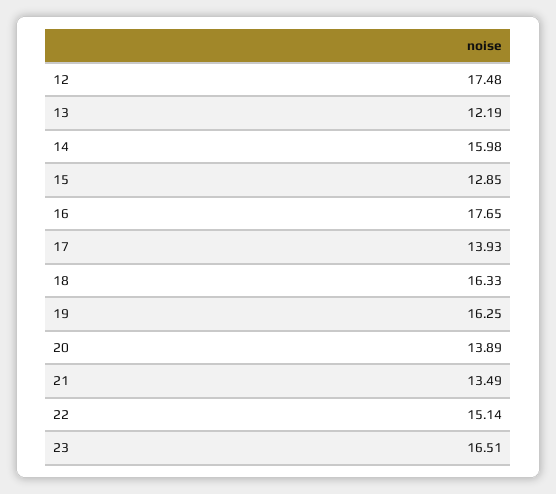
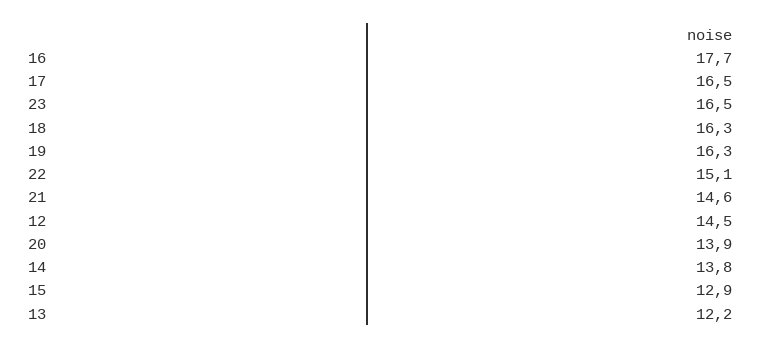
  {
-   "12": 17.48,
+   "12": 14.5,
    "13": 12.19,
-   "14": 15.98,
+   "14": 13.8,
    "15": 12.85,
    "16": 17.65,
-   "17": 13.93,
+   "17": 16.5,
    "18": 16.33,
    "19": 16.25,
    "20": 13.89,
-   "21": 13.49,
+   "21": 14.6,
    "22": 15.14,
    "23": 16.51
  }

